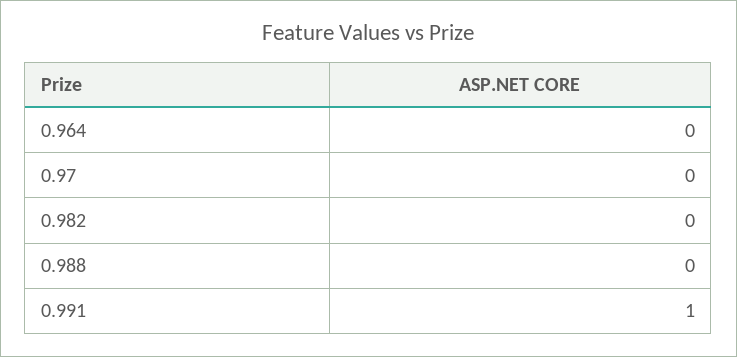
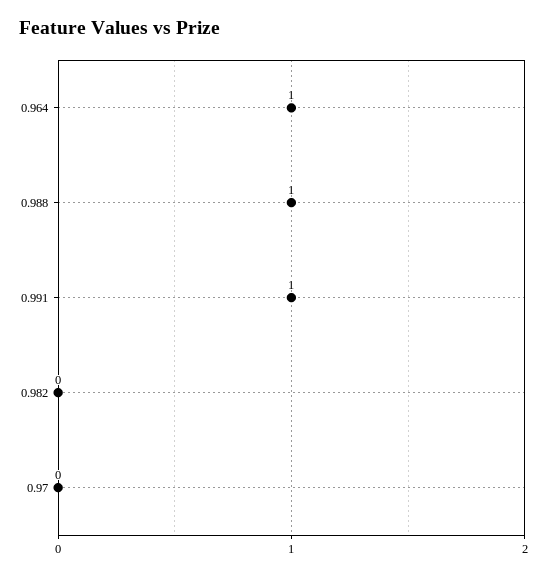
  {
-   "0.964": 0,
+   "0.964": 1,
    "0.97": 0,
    "0.982": 0,
-   "0.988": 0,
+   "0.988": 1,
    "0.991": 1
  }

